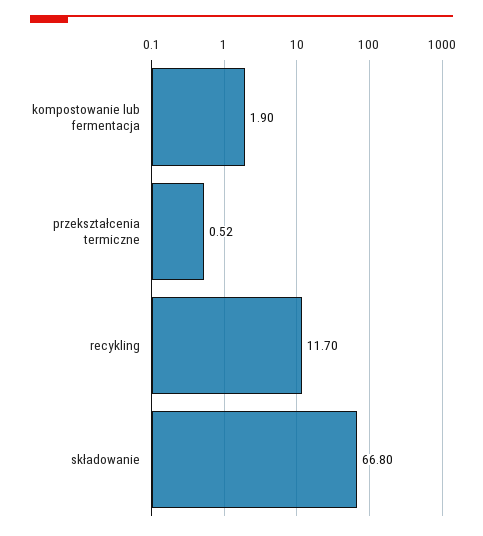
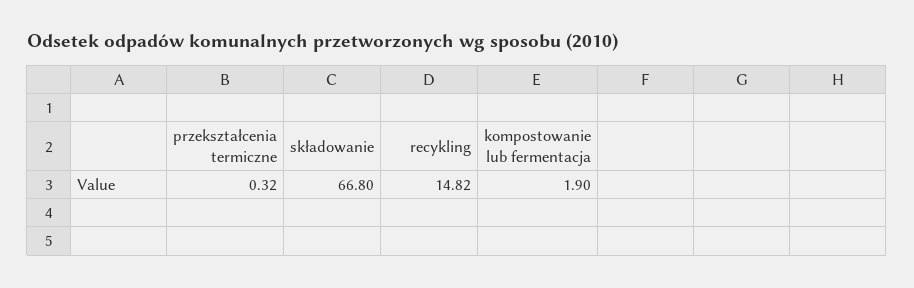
  {
    "kompostowanie lub fermentacja": 1.9,
-   "przekształcenia termiczne": 0.52,
+   "przekształcenia termiczne": 0.32,
-   "recykling": 11.7,
+   "recykling": 14.82,
    "składowanie": 66.8
  }

